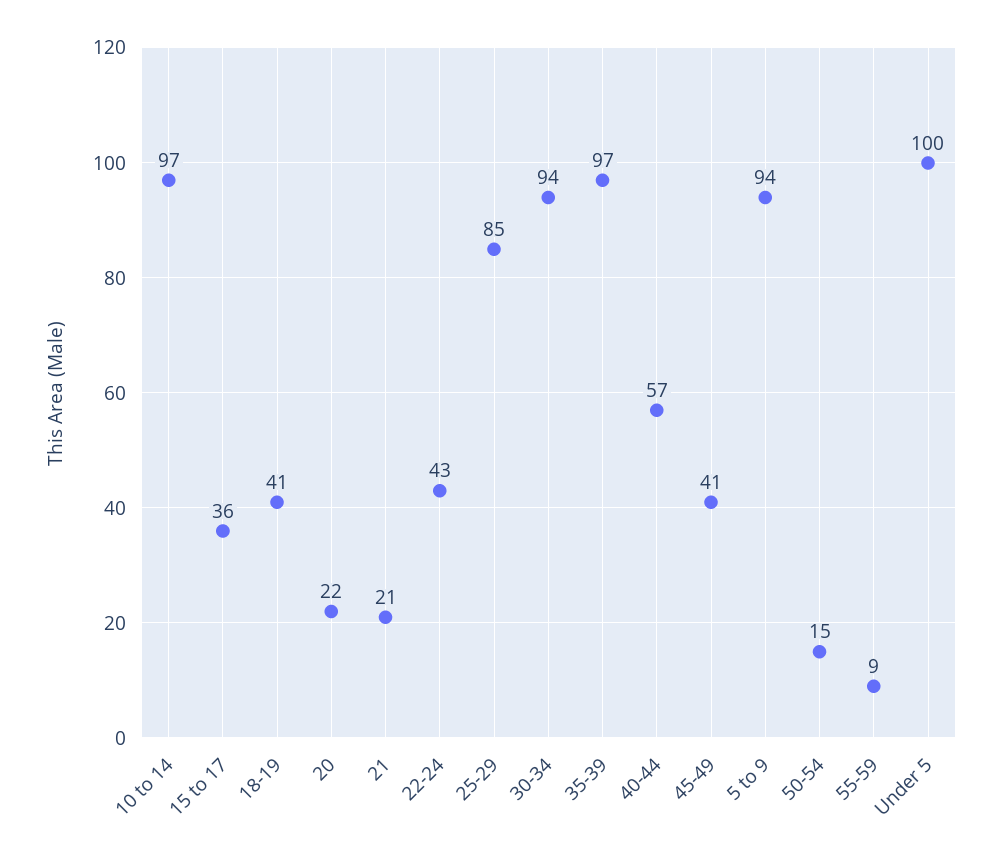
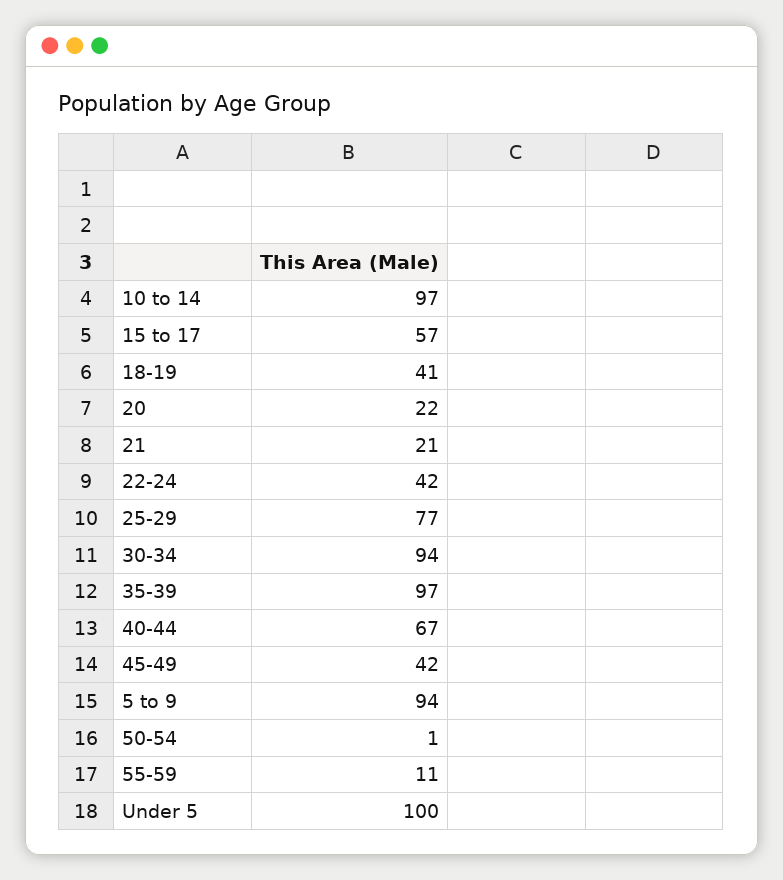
  {
    "10 to 14": 97,
-   "15 to 17": 36,
+   "15 to 17": 57,
    "18-19": 41,
    "20": 22,
    "21": 21,
-   "22-24": 43,
+   "22-24": 42,
-   "25-29": 85,
+   "25-29": 77,
    "30-34": 94,
    "35-39": 97,
-   "40-44": 57,
+   "40-44": 67,
-   "45-49": 41,
+   "45-49": 42,
    "5 to 9": 94,
-   "50-54": 15,
+   "50-54": 1,
-   "55-59": 9,
+   "55-59": 11,
    "Under 5": 100
  }

